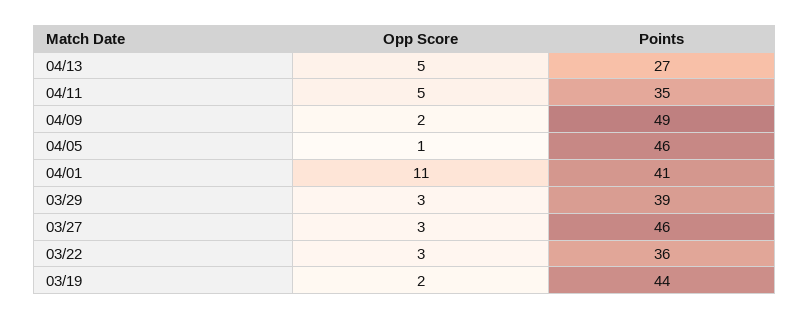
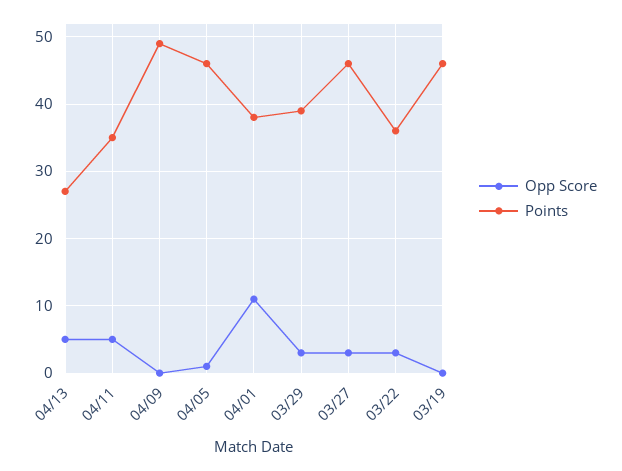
  {
    "Opp Score": {
      "04/13": 5,
      "04/11": 5,
-     "04/09": 2,
+     "04/09": 0,
      "04/05": 1,
      "04/01": 11,
      "03/29": 3,
      "03/27": 3,
      "03/22": 3,
-     "03/19": 2
+     "03/19": 0
    },
    "Points": {
      "04/13": 27,
      "04/11": 35,
      "04/09": 49,
      "04/05": 46,
-     "04/01": 41,
+     "04/01": 38,
      "03/29": 39,
      "03/27": 46,
      "03/22": 36,
-     "03/19": 44
+     "03/19": 46
    }
  }

